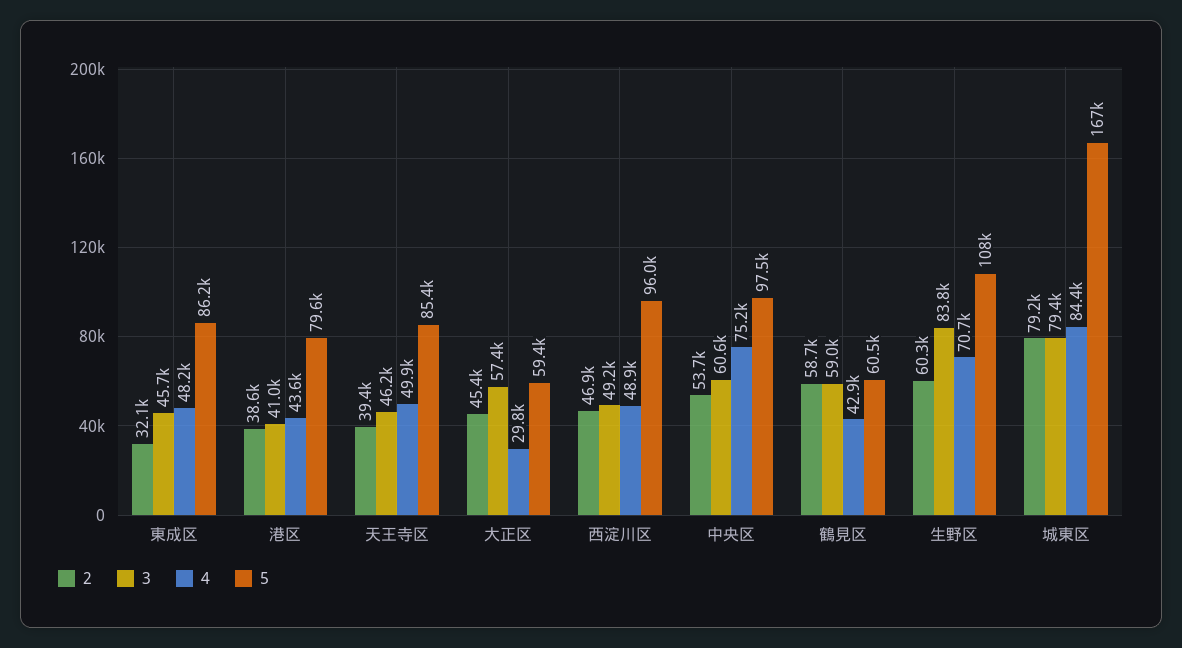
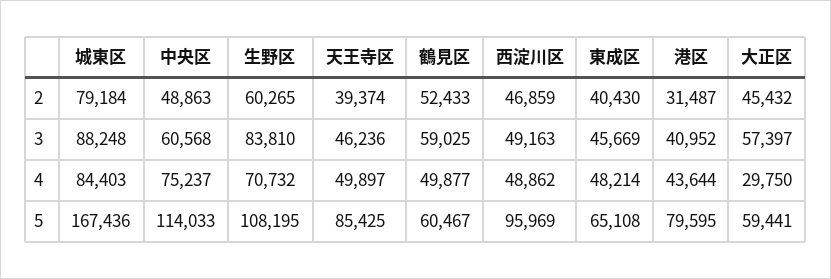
  {
    "2": {
-     "東成区": 32100,
+     "東成区": 40430,
-     "港区": 38600,
+     "港区": 31487,
      "天王寺区": 39374,
      "大正区": 45432,
      "西淀川区": 46859,
-     "中央区": 53700,
+     "中央区": 48863,
-     "鶴見区": 58700,
+     "鶴見区": 52433,
      "生野区": 60265,
      "城東区": 79184
    },
    "3": {
      "東成区": 45669,
      "港区": 40952,
      "天王寺区": 46236,
      "大正区": 57397,
      "西淀川区": 49163,
      "中央区": 60568,
      "鶴見区": 59025,
      "生野区": 83810,
-     "城東区": 79400
+     "城東区": 88248
    },
    "4": {
      "東成区": 48214,
      "港区": 43644,
      "天王寺区": 49897,
      "大正区": 29750,
      "西淀川区": 48862,
      "中央区": 75237,
-     "鶴見区": 42900,
+     "鶴見区": 49877,
      "生野区": 70732,
      "城東区": 84403
    },
    "5": {
-     "東成区": 86200,
+     "東成区": 65108,
      "港区": 79595,
      "天王寺区": 85425,
      "大正区": 59441,
      "西淀川区": 95969,
-     "中央区": 97500,
+     "中央区": 114033,
      "鶴見区": 60467,
      "生野区": 108195,
      "城東区": 167436
    }
  }

